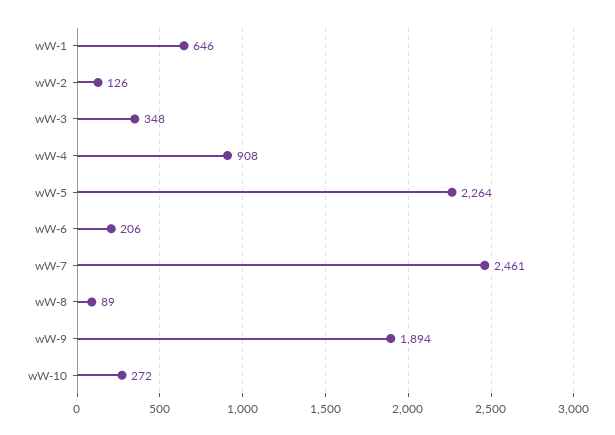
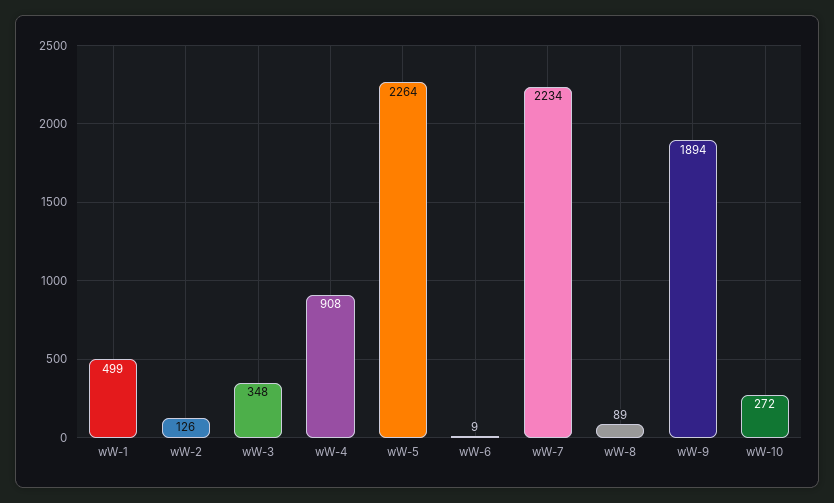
  {
-   "wW-1": 646,
+   "wW-1": 499,
    "wW-2": 126,
    "wW-3": 348,
    "wW-4": 908,
    "wW-5": 2264,
-   "wW-6": 206,
+   "wW-6": 9,
-   "wW-7": 2461,
+   "wW-7": 2234,
    "wW-8": 89,
    "wW-9": 1894,
    "wW-10": 272
  }

